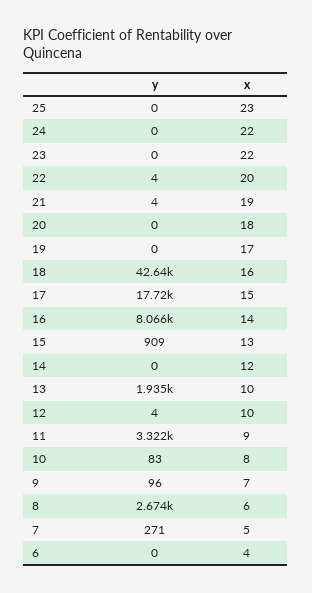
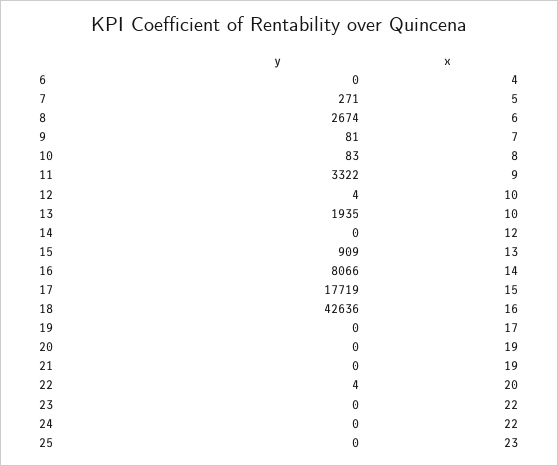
  {
    "y": {
      "25": 0,
      "24": 0,
      "23": 0,
      "22": 4,
-     "21": 4,
+     "21": 0,
      "20": 0,
      "19": 0,
      "18": 42636,
      "17": 17719,
      "16": 8066,
      "15": 909,
      "14": 0,
      "13": 1935,
      "12": 4,
      "11": 3322,
      "10": 83,
-     "9": 96,
+     "9": 81,
      "8": 2674,
      "7": 271,
      "6": 0
    },
    "x": {
      "25": 23,
      "24": 22,
      "23": 22,
      "22": 20,
      "21": 19,
-     "20": 18,
+     "20": 19,
      "19": 17,
      "18": 16,
      "17": 15,
      "16": 14,
      "15": 13,
      "14": 12,
      "13": 10,
      "12": 10,
      "11": 9,
      "10": 8,
      "9": 7,
      "8": 6,
      "7": 5,
      "6": 4
    }
  }

